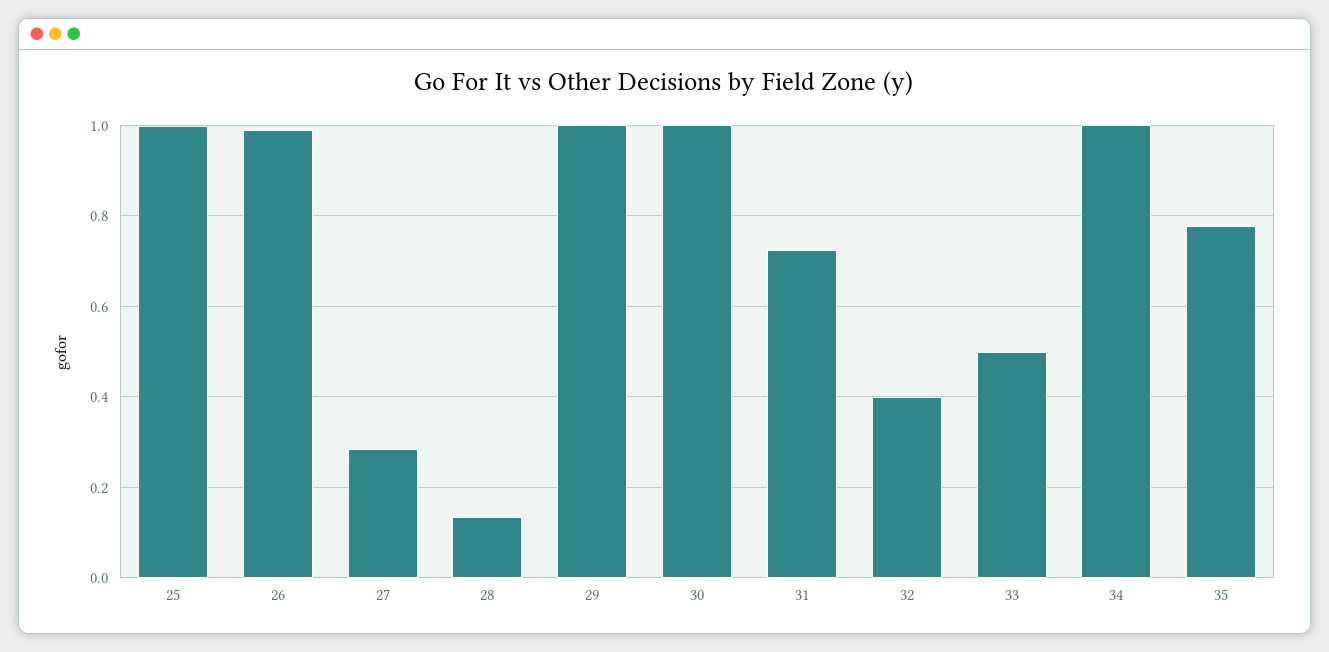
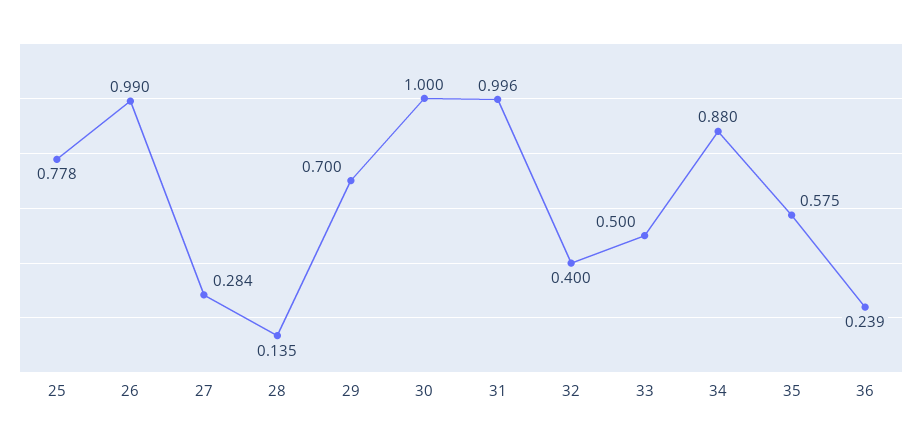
  {
-   "25": 1,
+   "25": 0.778,
    "26": 0.99,
    "27": 0.284,
    "28": 0.135,
-   "29": 1,
+   "29": 0.7,
    "30": 1,
-   "31": 0.72,
+   "31": 0.996,
    "32": 0.4,
    "33": 0.5,
-   "34": 1,
+   "34": 0.88,
-   "35": 0.78
+   "35": 0.575,
+   "36": 0.239
  }

